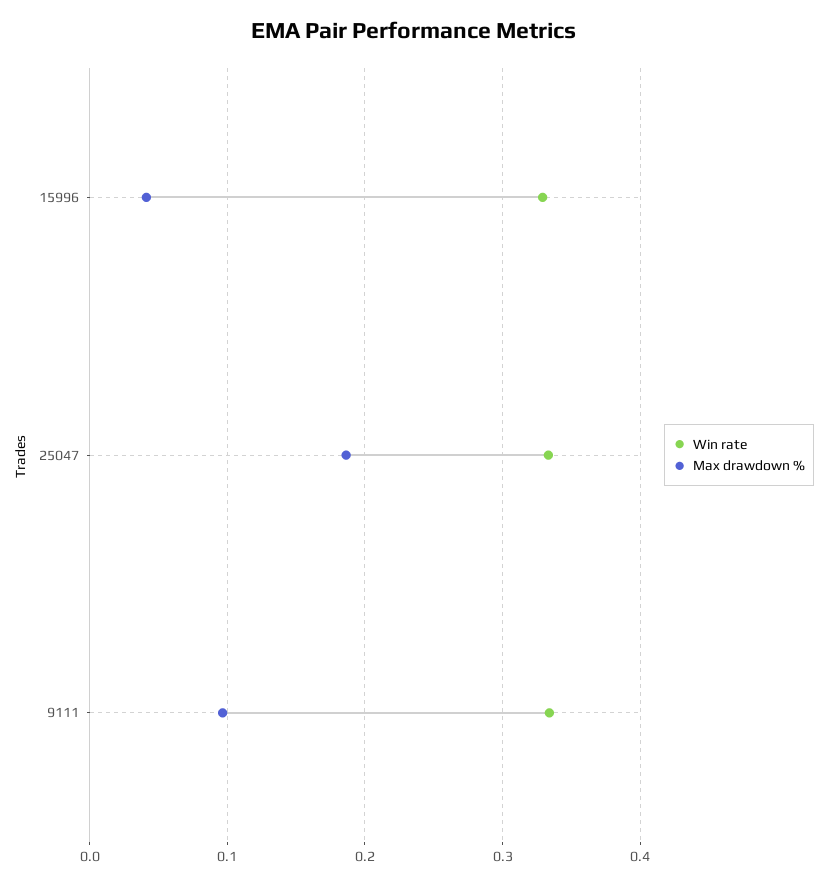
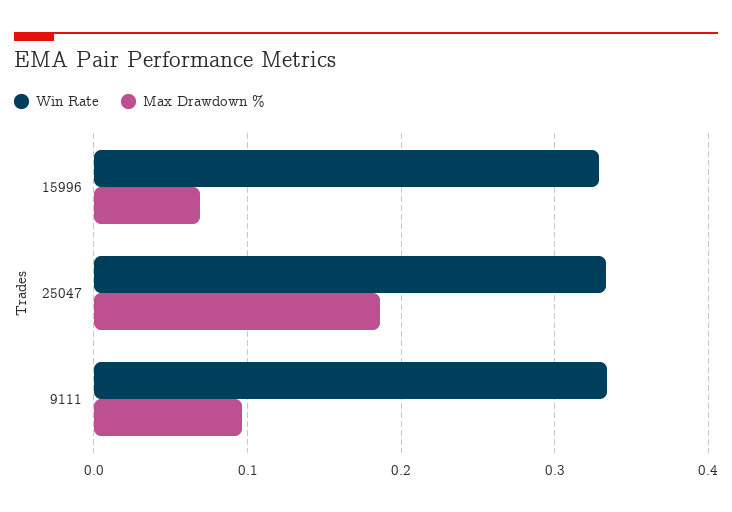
  {
    "Win rate": {
      "15996": 0.33,
      "25047": 0.33,
      "9111": 0.33
    },
    "Max drawdown %": {
-     "15996": 0.04,
+     "15996": 0.07,
      "25047": 0.19,
      "9111": 0.1
    }
  }

